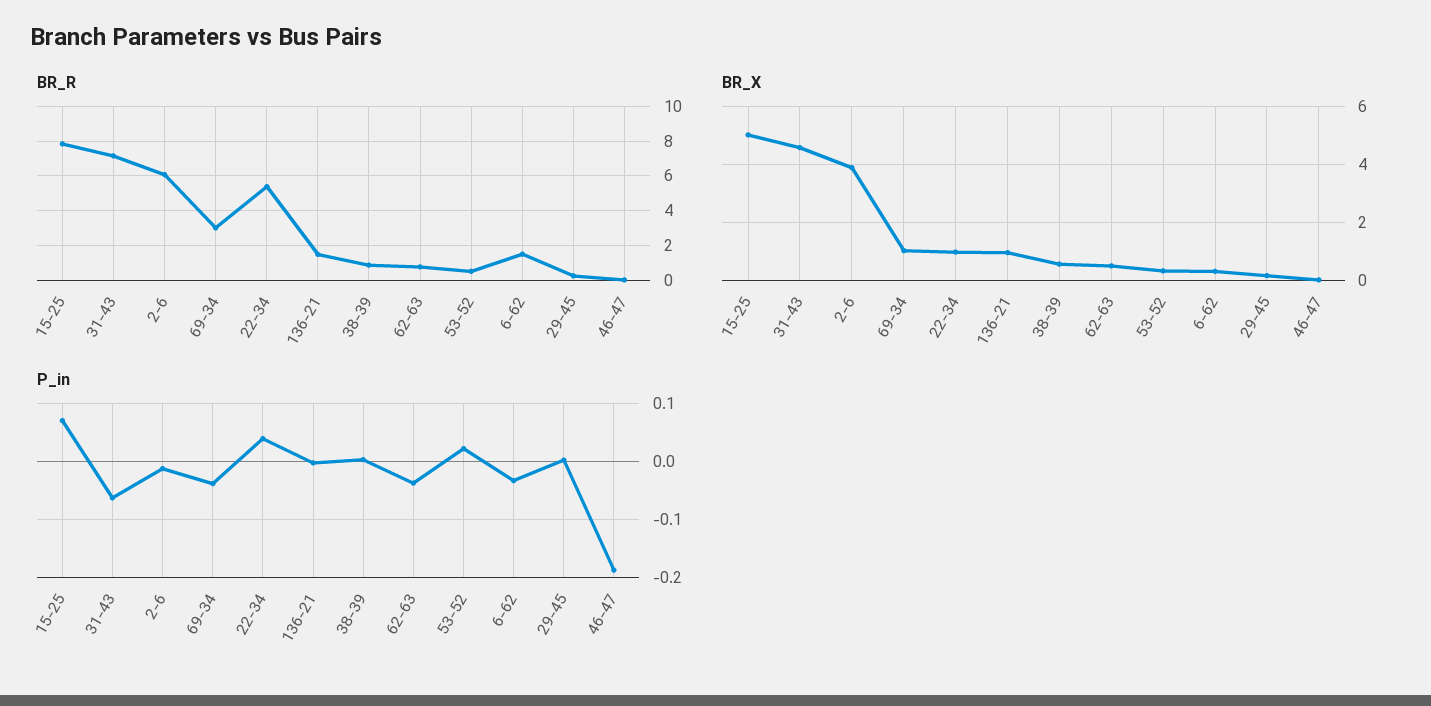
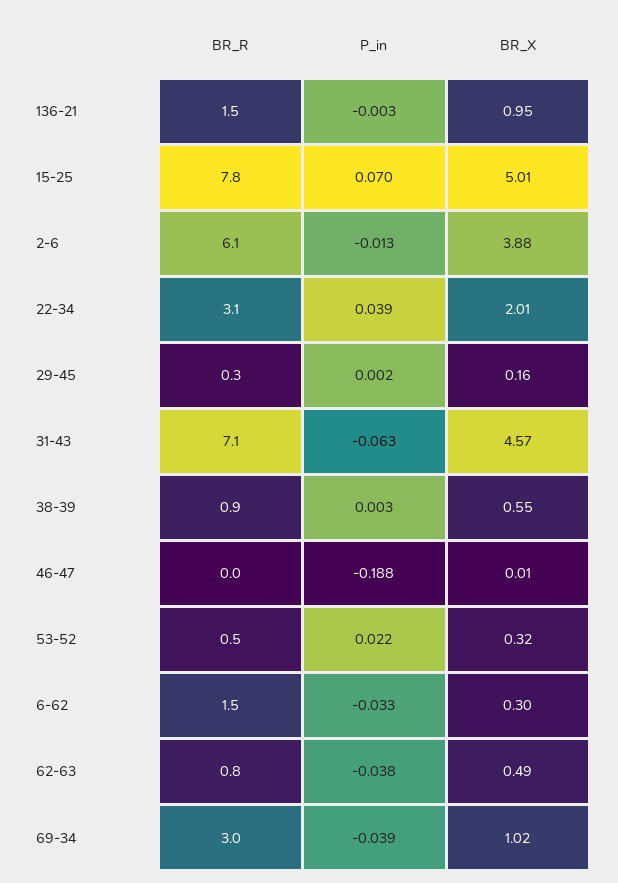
  {
    "BR_R": {
      "15-25": 7.8,
      "31-43": 7.1,
      "2-6": 6.1,
      "69-34": 3,
-     "22-34": 5.5,
+     "22-34": 3.1,
      "136-21": 1.5,
      "38-39": 0.9,
      "62-63": 0.8,
      "53-52": 0.5,
      "6-62": 1.5,
      "29-45": 0.3,
      "46-47": 0
    },
    "BR_X": {
      "15-25": 5.01,
      "31-43": 4.57,
      "2-6": 3.88,
      "69-34": 1.02,
-     "22-34": 1,
+     "22-34": 2.01,
      "136-21": 0.95,
      "38-39": 0.55,
      "62-63": 0.49,
      "53-52": 0.32,
      "6-62": 0.3,
      "29-45": 0.16,
      "46-47": 0.01
    },
    "P_in": {
      "15-25": 0.07,
      "31-43": -0.063,
      "2-6": -0.013,
      "69-34": -0.039,
      "22-34": 0.039,
      "136-21": -0.003,
      "38-39": 0.003,
      "62-63": -0.038,
      "53-52": 0.022,
      "6-62": -0.033,
      "29-45": 0.002,
      "46-47": -0.188
    }
  }

